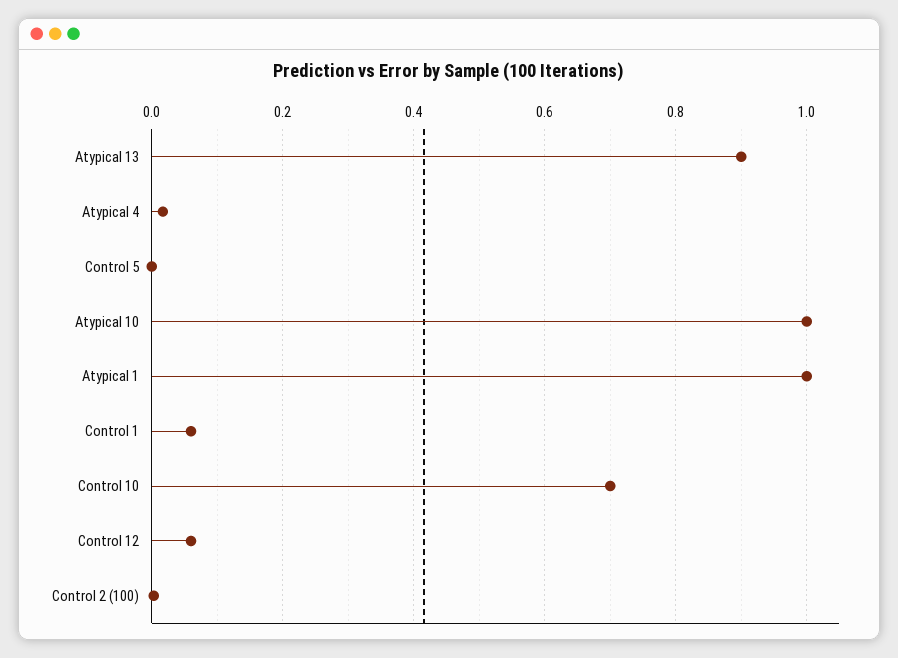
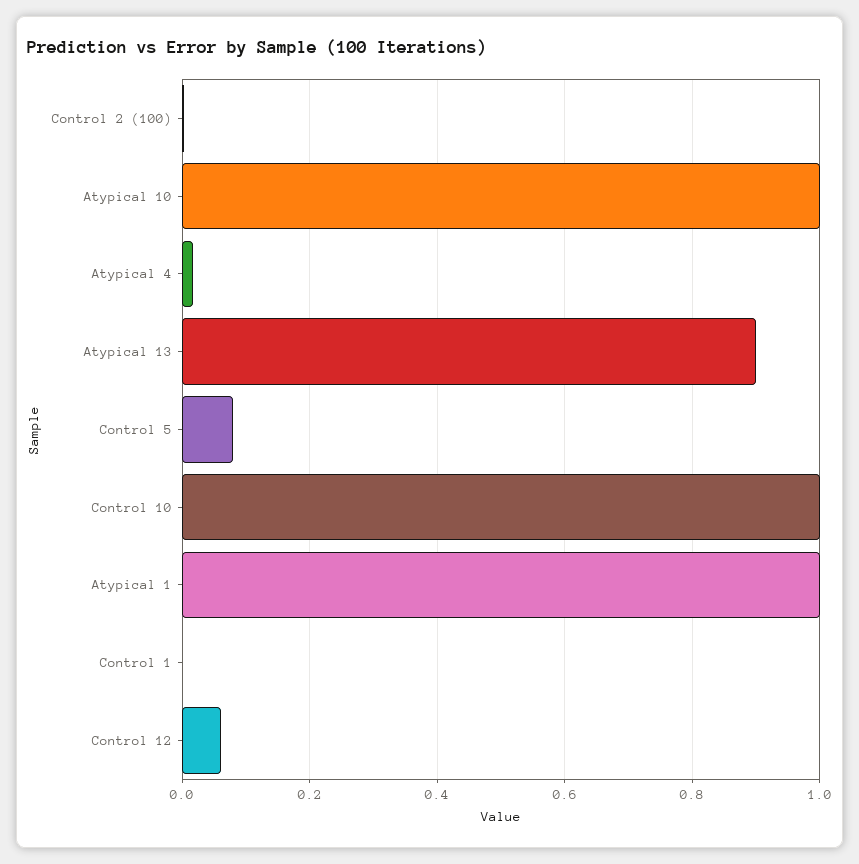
  {
    "Atypical 13": 0.9,
    "Atypical 4": 0.02,
-   "Control 5": 0,
+   "Control 5": 0.08,
    "Atypical 10": 1,
    "Atypical 1": 1,
-   "Control 1": 0.06,
+   "Control 1": 0,
-   "Control 10": 0.7,
+   "Control 10": 1,
    "Control 12": 0.06,
    "Control 2 (100)": 0
  }

